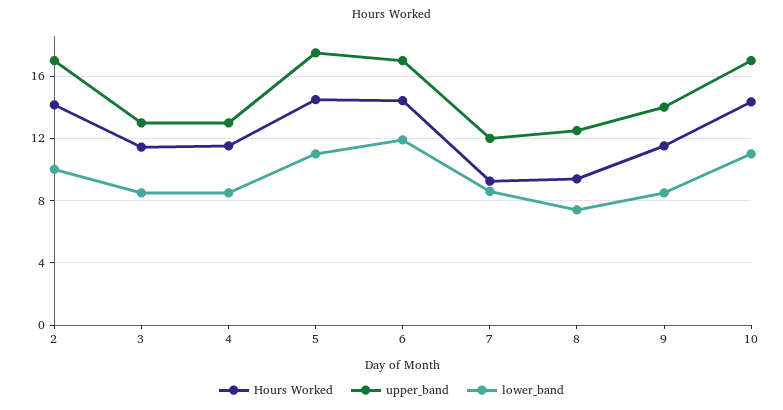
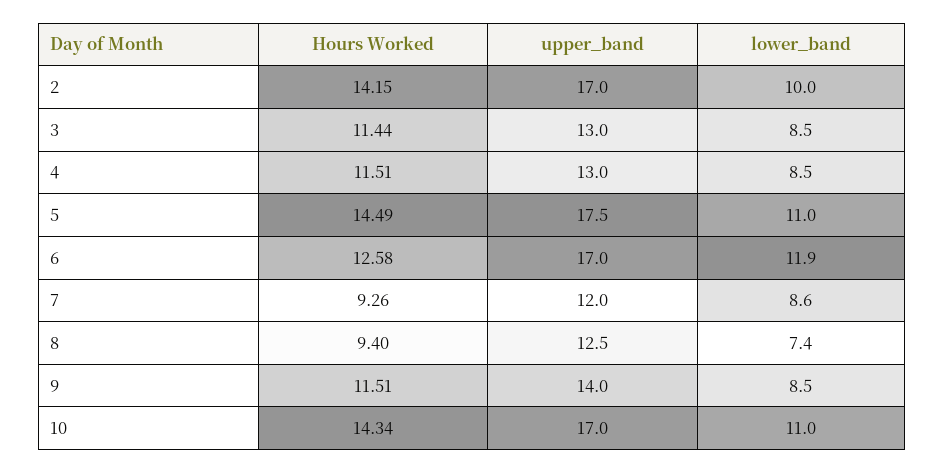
  {
    "Hours Worked": {
      "2": 14.15,
      "3": 11.44,
      "4": 11.51,
      "5": 14.49,
-     "6": 14.5,
+     "6": 12.58,
      "7": 9.26,
      "8": 9.4,
      "9": 11.51,
      "10": 14.34
    },
    "upper_band": {
      "2": 17,
      "3": 13,
      "4": 13,
      "5": 17.5,
      "6": 17,
      "7": 12,
      "8": 12.5,
      "9": 14,
      "10": 17
    },
    "lower_band": {
      "2": 10,
      "3": 8.5,
      "4": 8.5,
      "5": 11,
      "6": 11.9,
      "7": 8.6,
      "8": 7.4,
      "9": 8.5,
      "10": 11
    }
  }

